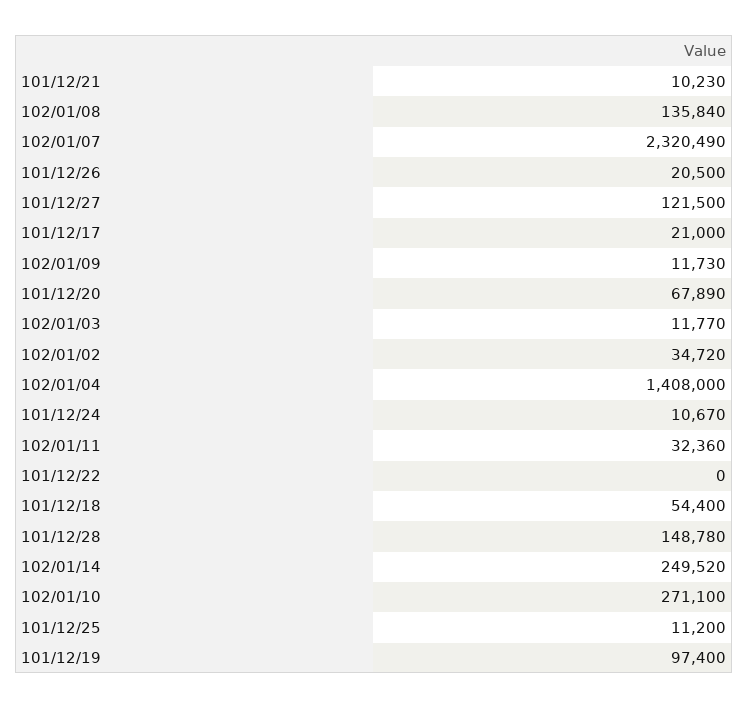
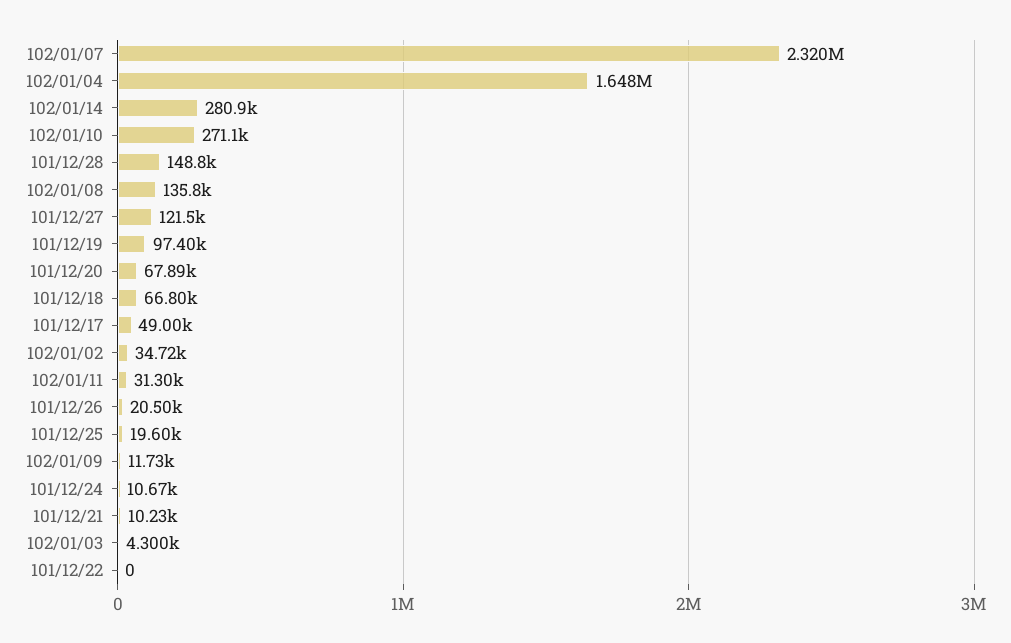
  {
    "101/12/21": 10230,
    "102/01/08": 135840,
    "102/01/07": 2320490,
    "101/12/26": 20500,
    "101/12/27": 121500,
-   "101/12/17": 21000,
+   "101/12/17": 49000,
    "102/01/09": 11730,
    "101/12/20": 67890,
-   "102/01/03": 11770,
+   "102/01/03": 4300,
    "102/01/02": 34720,
-   "102/01/04": 1408000,
+   "102/01/04": 1648000,
    "101/12/24": 10670,
-   "102/01/11": 32360,
+   "102/01/11": 31300,
    "101/12/22": 0,
-   "101/12/18": 54400,
+   "101/12/18": 66800,
    "101/12/28": 148780,
-   "102/01/14": 249520,
+   "102/01/14": 280900,
    "102/01/10": 271100,
-   "101/12/25": 11200,
+   "101/12/25": 19600,
    "101/12/19": 97400
  }

